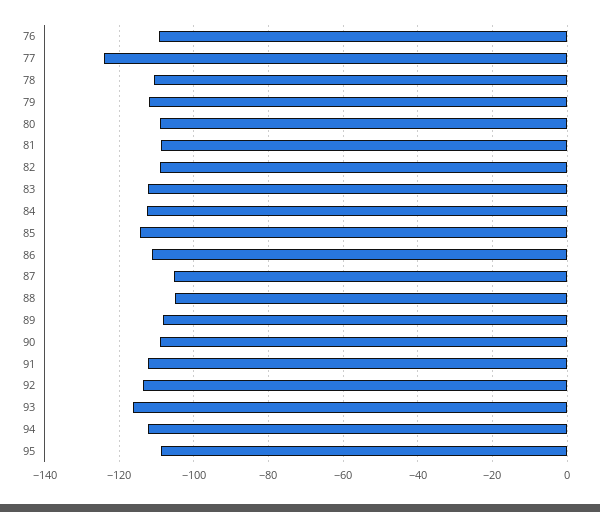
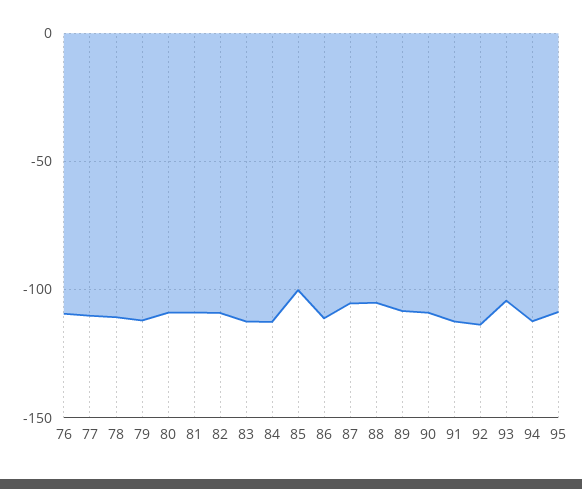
  {
    "76": -110,
-   "77": -124,
+   "77": -110,
    "78": -110,
    "79": -112,
    "80": -110,
    "81": -108,
    "82": -110,
    "83": -112,
    "84": -112,
-   "85": -114,
+   "85": -100,
    "86": -112,
    "87": -106,
    "88": -106,
    "89": -108,
    "90": -110,
    "91": -112,
    "92": -114,
-   "93": -116,
+   "93": -105,
    "94": -112,
    "95": -108
  }

